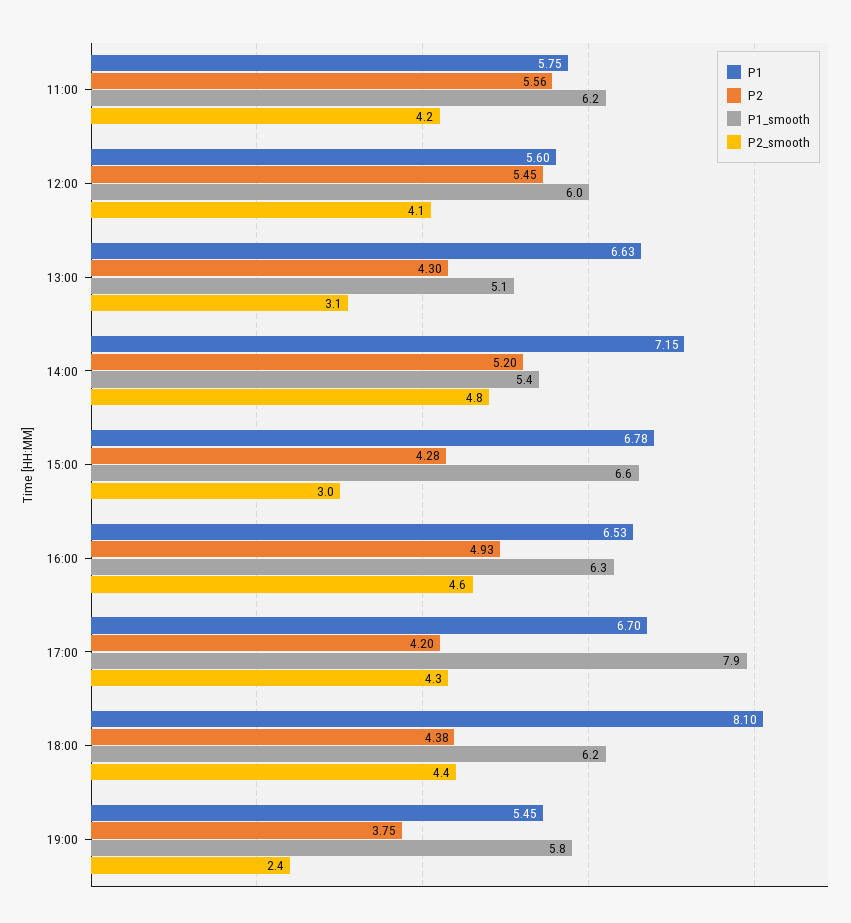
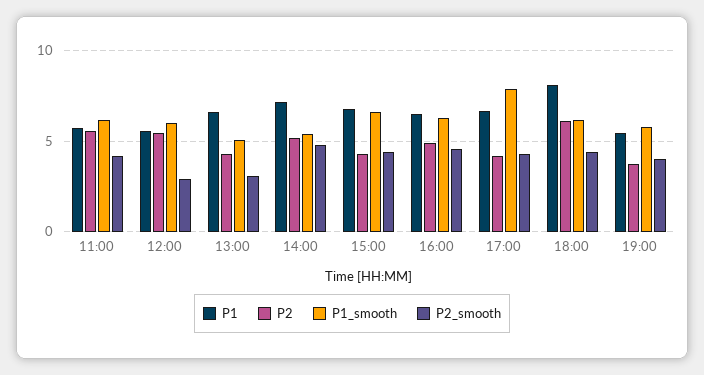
  {
    "P1": {
      "11:00": 5.75,
      "12:00": 5.6,
      "13:00": 6.63,
      "14:00": 7.15,
      "15:00": 6.78,
      "16:00": 6.53,
      "17:00": 6.7,
      "18:00": 8.1,
      "19:00": 5.45
    },
    "P2": {
      "11:00": 5.56,
      "12:00": 5.45,
      "13:00": 4.3,
      "14:00": 5.2,
      "15:00": 4.28,
      "16:00": 4.93,
      "17:00": 4.2,
-     "18:00": 4.38,
+     "18:00": 6,
      "19:00": 3.75
    },
    "P1_smooth": {
      "11:00": 6.2,
      "12:00": 6,
      "13:00": 5.1,
      "14:00": 5.4,
      "15:00": 6.6,
      "16:00": 6.3,
      "17:00": 7.9,
      "18:00": 6.2,
      "19:00": 5.8
    },
    "P2_smooth": {
      "11:00": 4.2,
-     "12:00": 4.1,
+     "12:00": 3,
      "13:00": 3.1,
      "14:00": 4.8,
-     "15:00": 3,
+     "15:00": 4.5,
      "16:00": 4.6,
      "17:00": 4.3,
      "18:00": 4.4,
-     "19:00": 2.4
+     "19:00": 4
    }
  }

